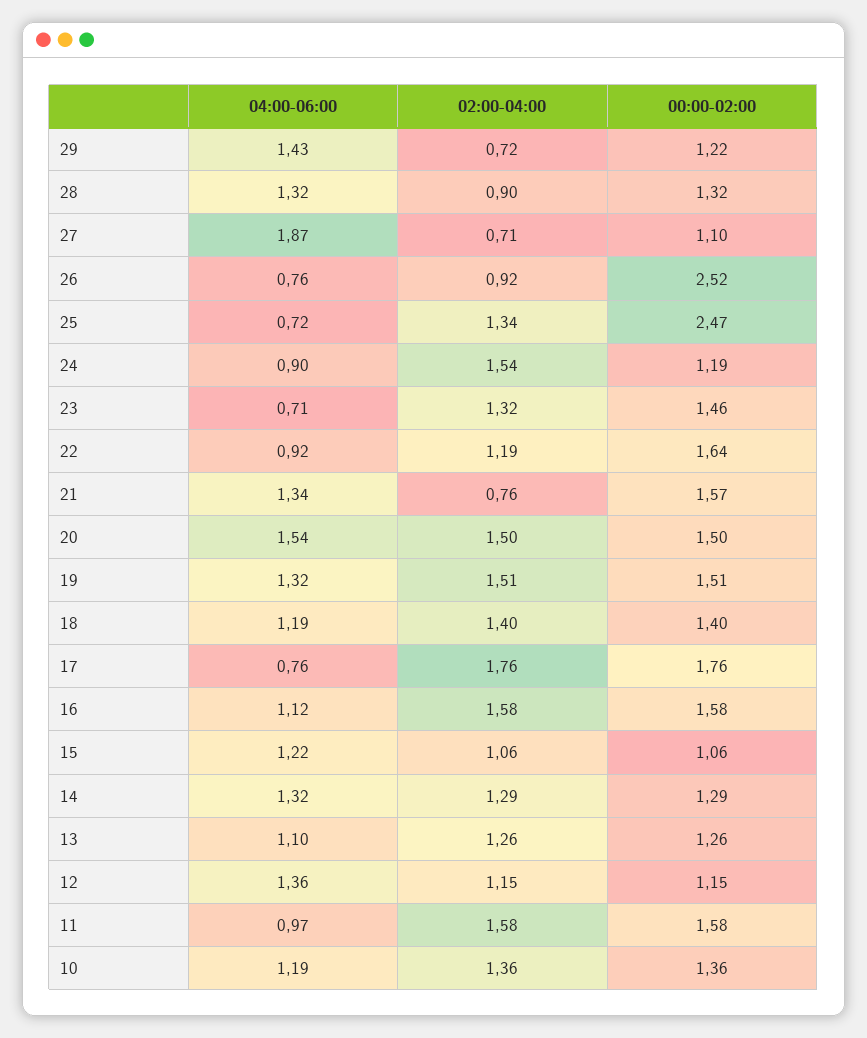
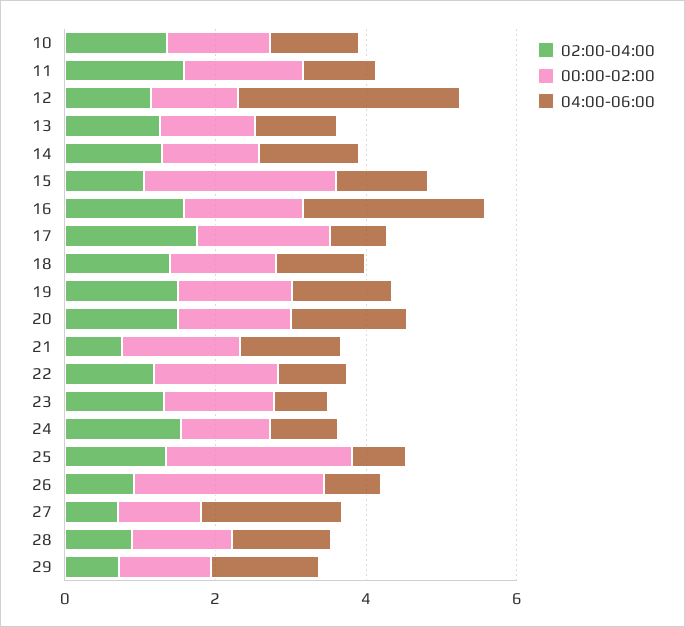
  {
    "04:00-06:00": {
      "29": 1.43,
      "28": 1.32,
      "27": 1.87,
      "26": 0.76,
      "25": 0.72,
      "24": 0.9,
      "23": 0.71,
      "22": 0.92,
      "21": 1.34,
      "20": 1.54,
      "19": 1.32,
      "18": 1.19,
      "17": 0.76,
-     "16": 1.12,
+     "16": 2.5,
      "15": 1.22,
      "14": 1.32,
      "13": 1.1,
-     "12": 1.36,
+     "12": 3,
      "11": 0.97,
      "10": 1.19
    },
    "02:00-04:00": {
      "29": 0.72,
      "28": 0.9,
      "27": 0.71,
      "26": 0.92,
      "25": 1.34,
      "24": 1.54,
      "23": 1.32,
      "22": 1.19,
      "21": 0.76,
      "20": 1.5,
      "19": 1.51,
      "18": 1.4,
      "17": 1.76,
      "16": 1.58,
      "15": 1.06,
      "14": 1.29,
      "13": 1.26,
      "12": 1.15,
      "11": 1.58,
      "10": 1.36
    },
    "00:00-02:00": {
      "29": 1.22,
      "28": 1.32,
      "27": 1.1,
      "26": 2.52,
      "25": 2.47,
      "24": 1.19,
      "23": 1.46,
      "22": 1.64,
      "21": 1.57,
      "20": 1.5,
      "19": 1.51,
      "18": 1.4,
      "17": 1.76,
      "16": 1.58,
-     "15": 1.06,
+     "15": 2.5,
      "14": 1.29,
      "13": 1.26,
      "12": 1.15,
      "11": 1.58,
      "10": 1.36
    }
  }

